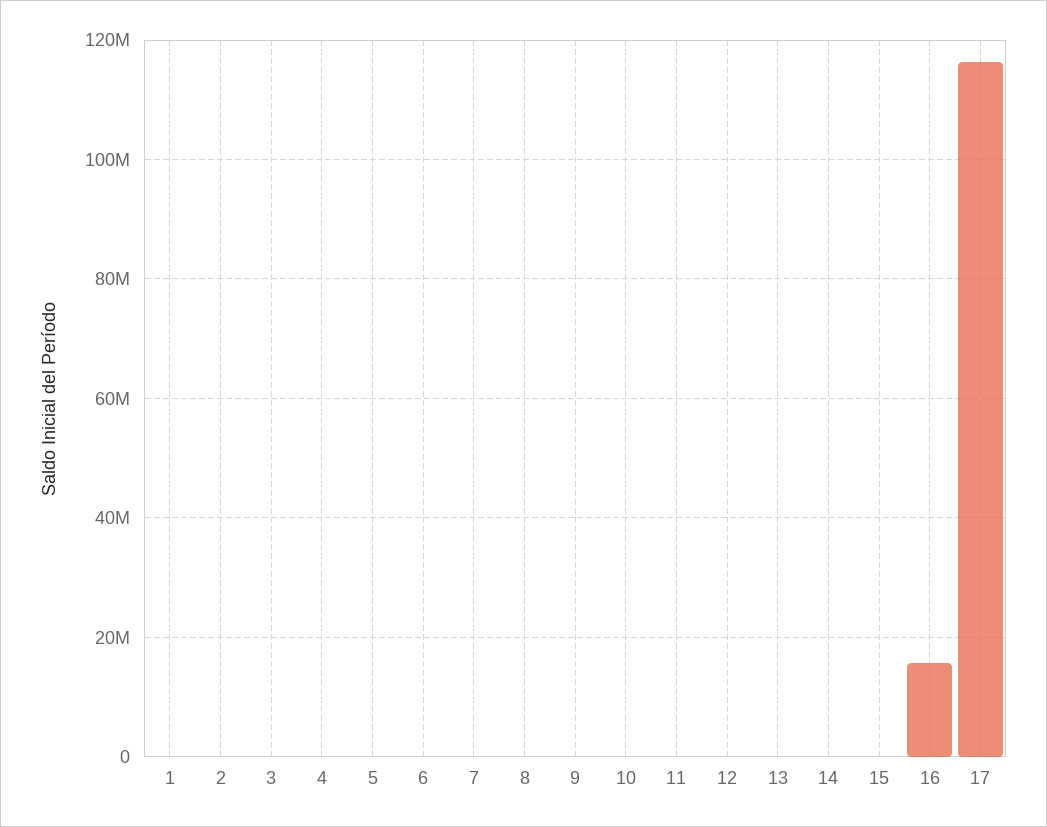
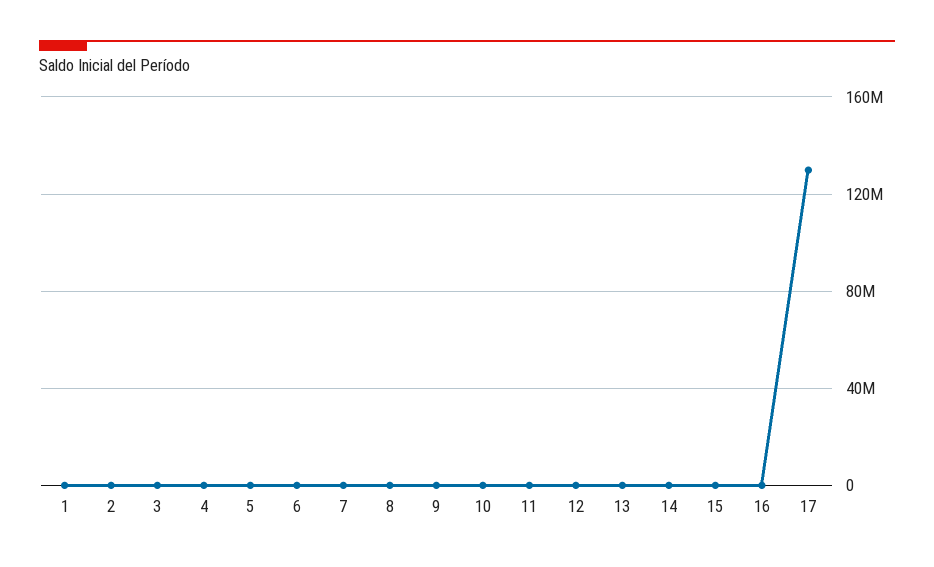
  {
    "1": 0,
    "2": 0,
    "3": 0,
    "4": 0,
    "5": 0,
    "6": 0,
    "7": 0,
    "8": 0,
    "9": 0,
    "10": 0,
    "11": 0,
    "12": 0,
    "13": 0,
    "14": 0,
    "15": 0,
-   "16": 16000000,
+   "16": 0,
-   "17": 116000000
+   "17": 130000000
  }

